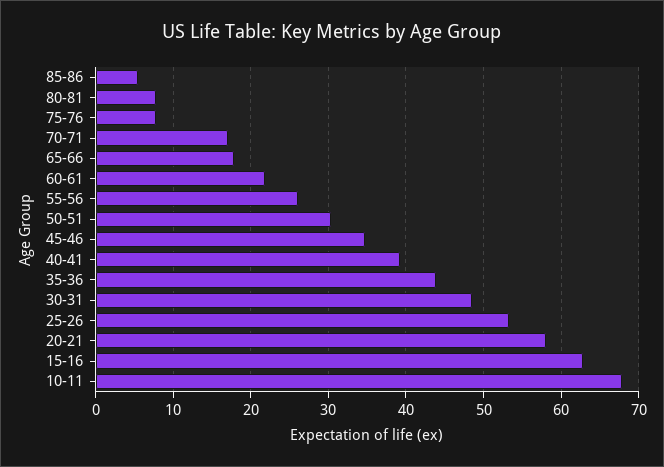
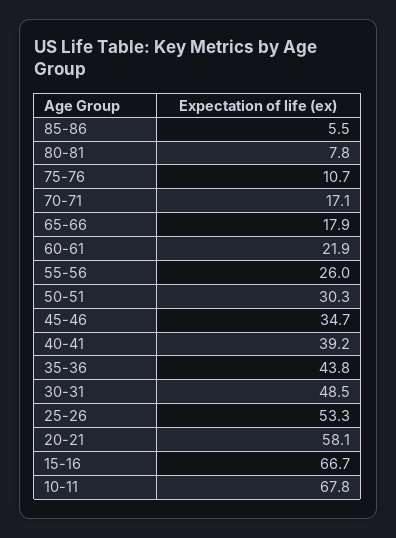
  {
    "85-86": 5.5,
    "80-81": 7.8,
-   "75-76": 8,
+   "75-76": 10.7,
    "70-71": 17.1,
    "65-66": 17.9,
    "60-61": 21.9,
    "55-56": 26,
    "50-51": 30.3,
    "45-46": 34.7,
    "40-41": 39.2,
    "35-36": 43.8,
    "30-31": 48.5,
    "25-26": 53.3,
    "20-21": 58.1,
-   "15-16": 63,
+   "15-16": 66.7,
    "10-11": 67.8
  }

